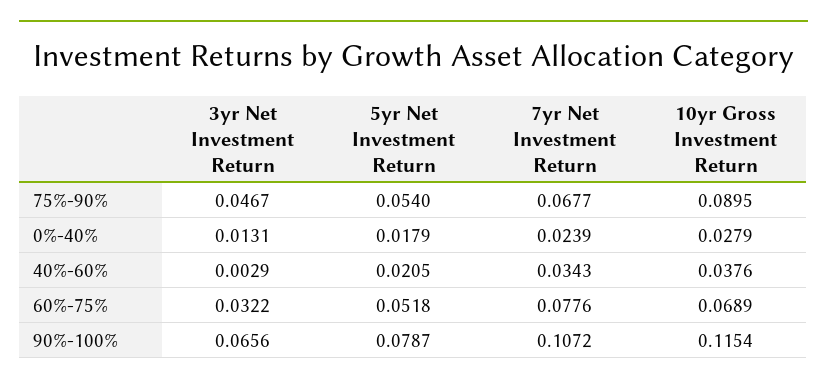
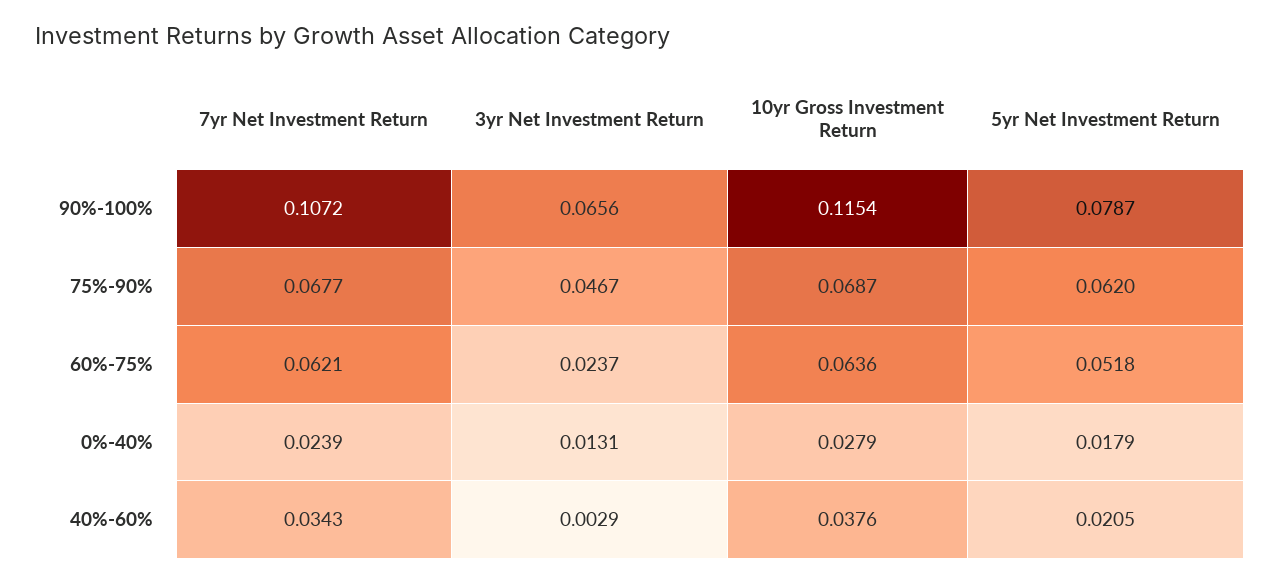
  {
    "3yr Net Investment Return": {
      "75%-90%": 0.0467,
      "0%-40%": 0.0131,
      "40%-60%": 0.0029,
-     "60%-75%": 0.0322,
+     "60%-75%": 0.0237,
      "90%-100%": 0.0656
    },
    "5yr Net Investment Return": {
-     "75%-90%": 0.054,
+     "75%-90%": 0.062,
      "0%-40%": 0.0179,
      "40%-60%": 0.0205,
      "60%-75%": 0.0518,
      "90%-100%": 0.0787
    },
    "7yr Net Investment Return": {
      "75%-90%": 0.0677,
      "0%-40%": 0.0239,
      "40%-60%": 0.0343,
-     "60%-75%": 0.0776,
+     "60%-75%": 0.0621,
      "90%-100%": 0.1072
    },
    "10yr Gross Investment Return": {
-     "75%-90%": 0.0895,
+     "75%-90%": 0.0687,
      "0%-40%": 0.0279,
      "40%-60%": 0.0376,
-     "60%-75%": 0.0689,
+     "60%-75%": 0.0636,
      "90%-100%": 0.1154
    }
  }

